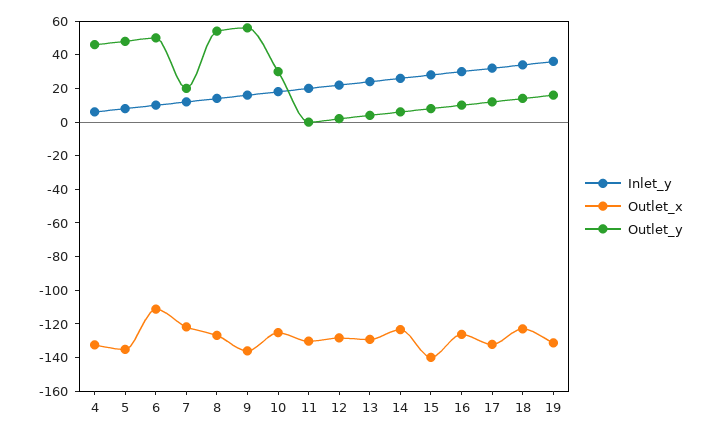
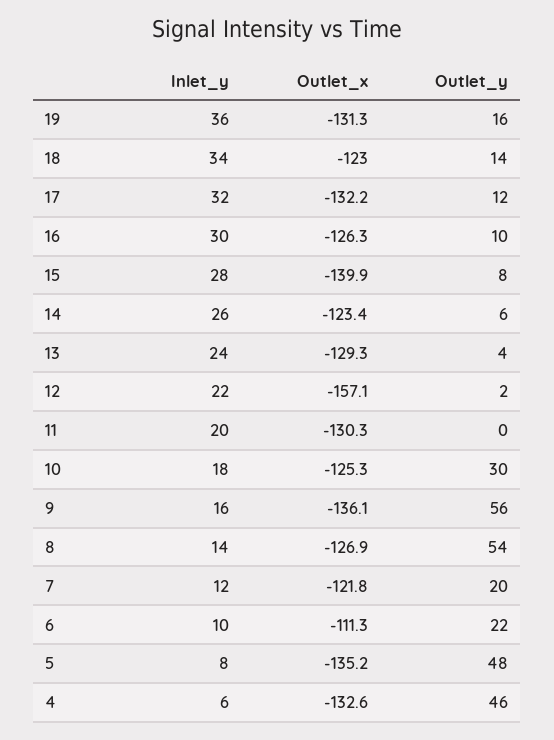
  {
    "Inlet_y": {
      "4": 6,
      "5": 8,
      "6": 10,
      "7": 12,
      "8": 14,
      "9": 16,
      "10": 18,
      "11": 20,
      "12": 22,
      "13": 24,
      "14": 26,
      "15": 28,
      "16": 30,
      "17": 32,
      "18": 34,
      "19": 36
    },
    "Outlet_x": {
      "4": -132.6,
      "5": -135.2,
      "6": -111.3,
      "7": -121.8,
      "8": -126.9,
      "9": -136.1,
      "10": -125.3,
      "11": -130.3,
-     "12": -130,
+     "12": -157.1,
      "13": -129.3,
      "14": -123.4,
      "15": -139.9,
      "16": -126.3,
      "17": -132.2,
      "18": -123,
      "19": -131.3
    },
    "Outlet_y": {
      "4": 46,
      "5": 48,
-     "6": 50,
+     "6": 22,
      "7": 20,
      "8": 54,
      "9": 56,
      "10": 30,
      "11": 0,
      "12": 2,
      "13": 4,
      "14": 6,
      "15": 8,
      "16": 10,
      "17": 12,
      "18": 14,
      "19": 16
    }
  }

